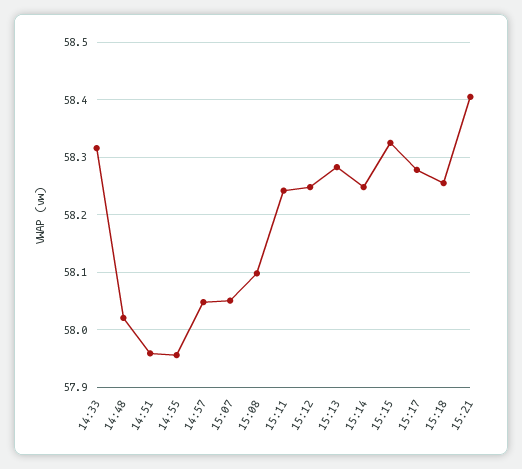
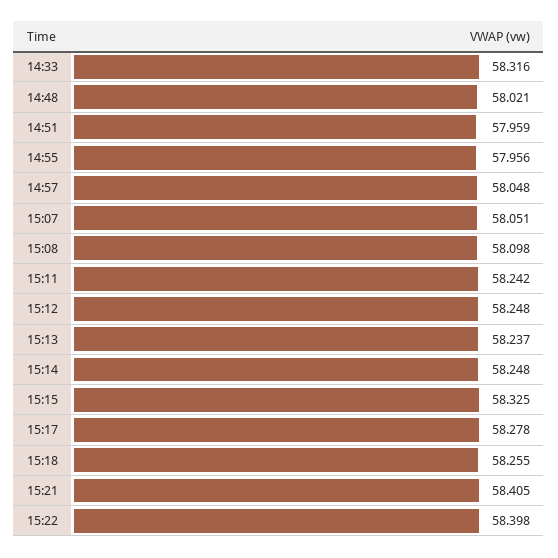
  {
    "14:33": 58.316,
    "14:48": 58.021,
    "14:51": 57.959,
    "14:55": 57.956,
    "14:57": 58.048,
    "15:07": 58.051,
    "15:08": 58.098,
    "15:11": 58.242,
    "15:12": 58.248,
-   "15:13": 58.28,
+   "15:13": 58.237,
    "15:14": 58.248,
    "15:15": 58.325,
    "15:17": 58.278,
    "15:18": 58.255,
-   "15:21": 58.405
+   "15:21": 58.405,
+   "15:22": 58.398
  }

